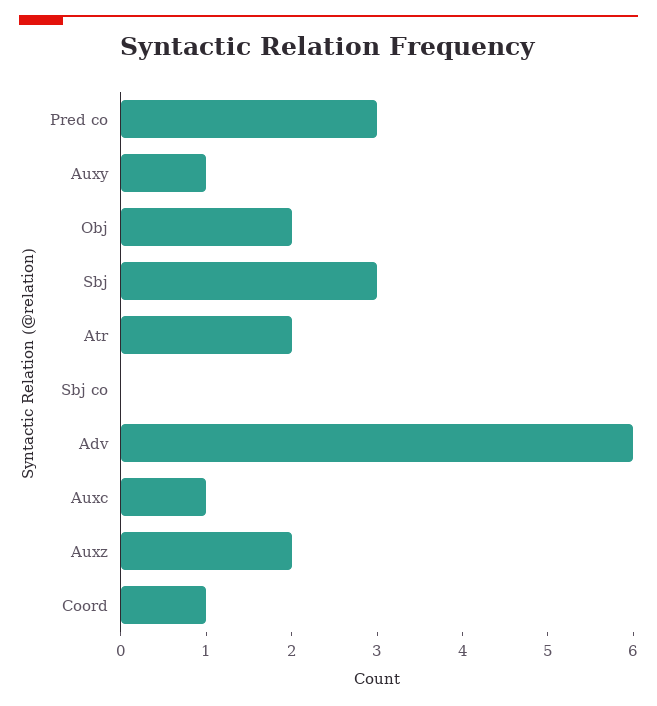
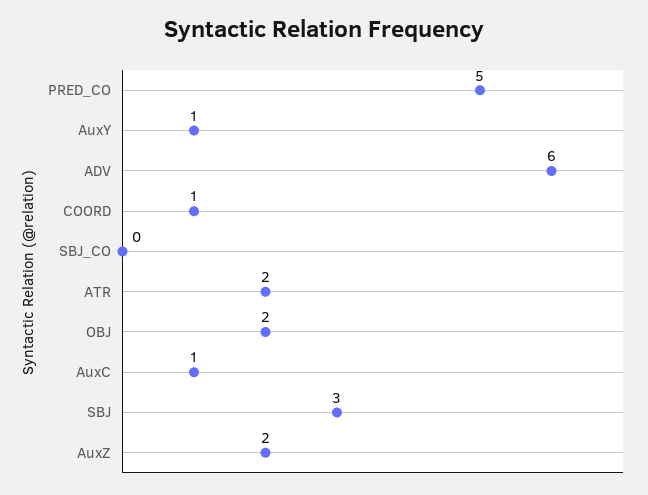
  {
-   "Pred co": 3,
+   "Pred co": 5,
    "Auxy": 1,
    "Obj": 2,
    "Sbj": 3,
    "Atr": 2,
    "Sbj co": 0,
    "Adv": 6,
    "Auxc": 1,
    "Auxz": 2,
    "Coord": 1
  }

